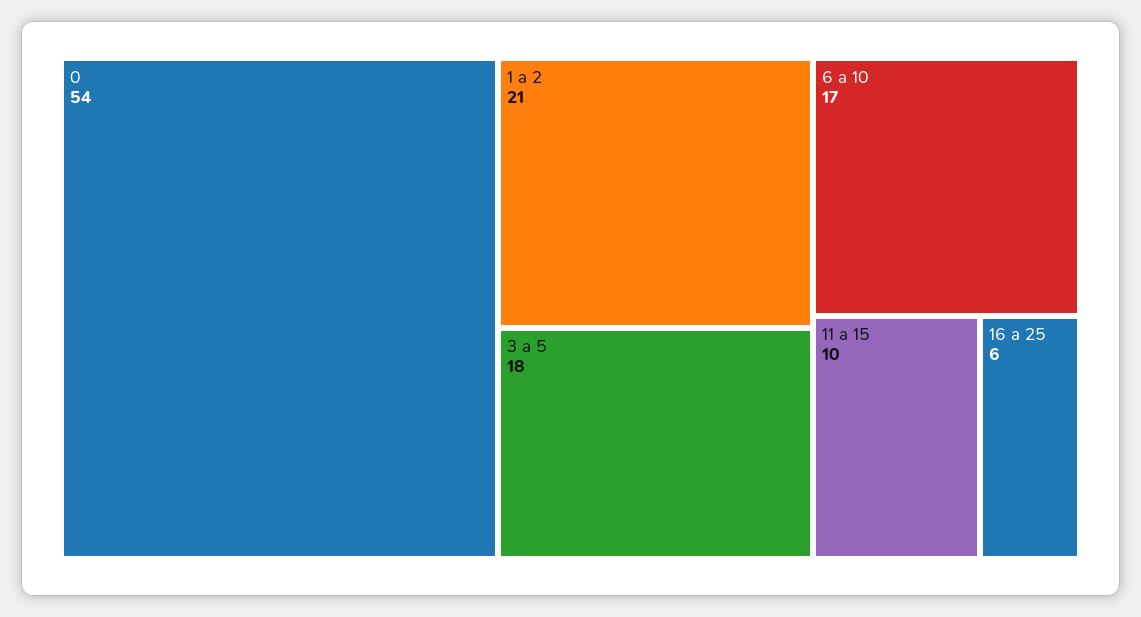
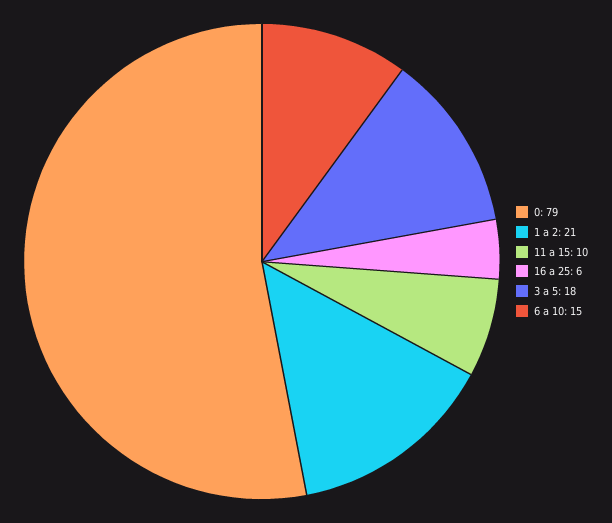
  {
-   "0": 54,
+   "0": 79,
    "1 a 2": 21,
    "3 a 5": 18,
-   "6 a 10": 17,
+   "6 a 10": 15,
    "11 a 15": 10,
    "16 a 25": 6
  }

